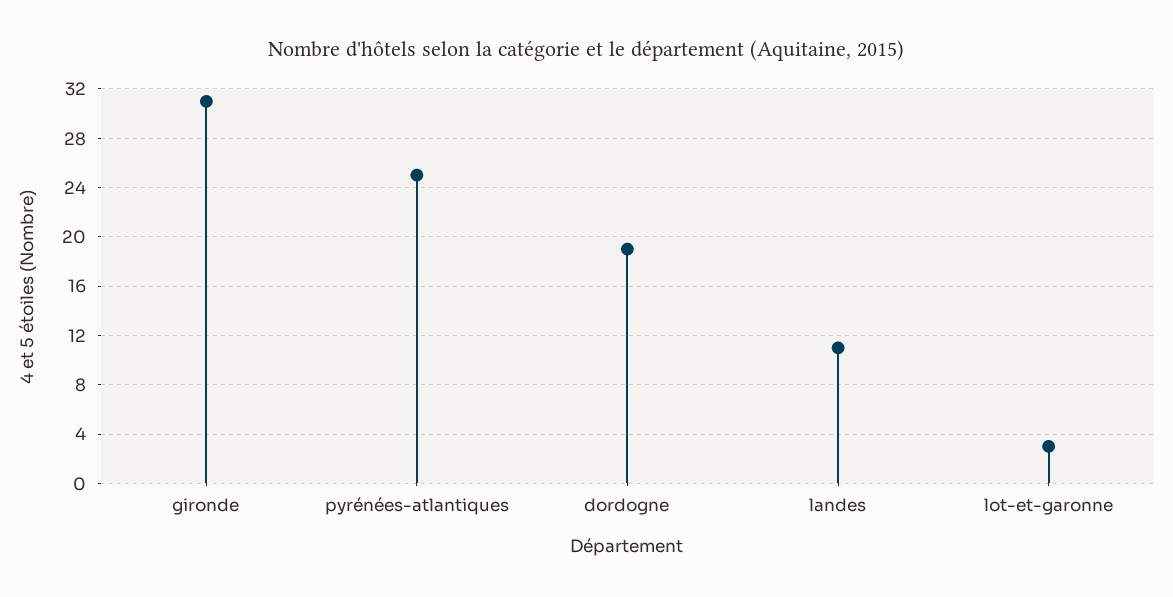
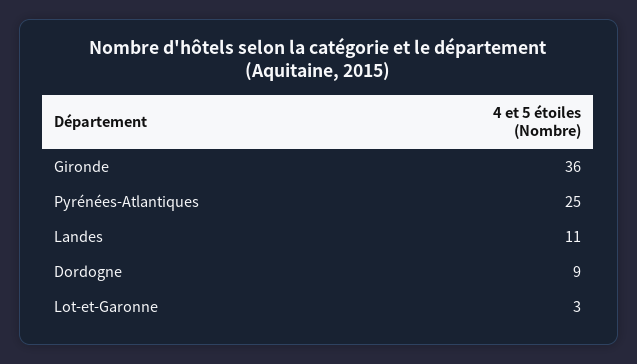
  {
-   "gironde": 31,
+   "gironde": 36,
    "pyrénées-atlantiques": 25,
-   "dordogne": 19,
+   "dordogne": 9,
    "landes": 11,
    "lot-et-garonne": 3
  }

